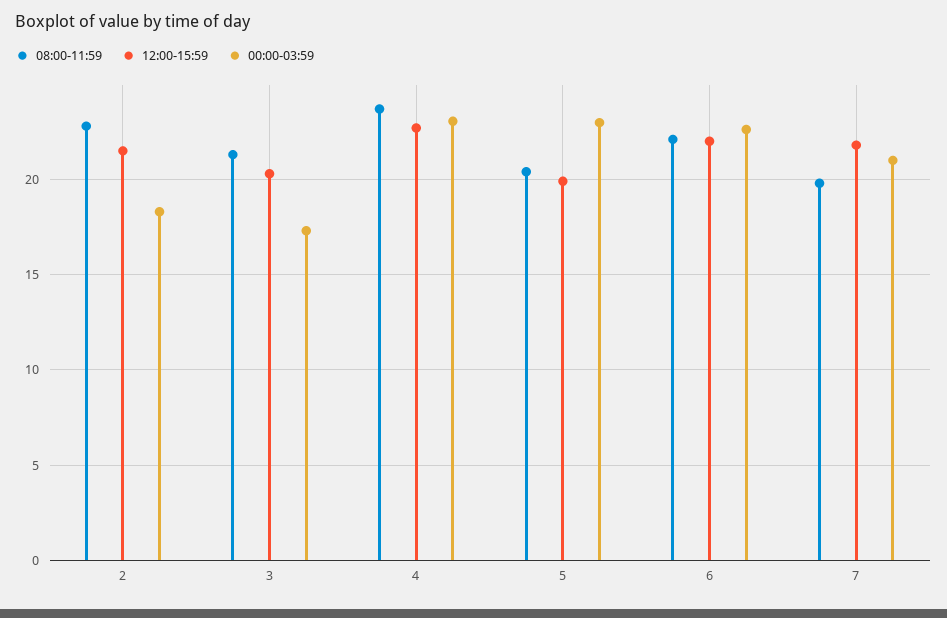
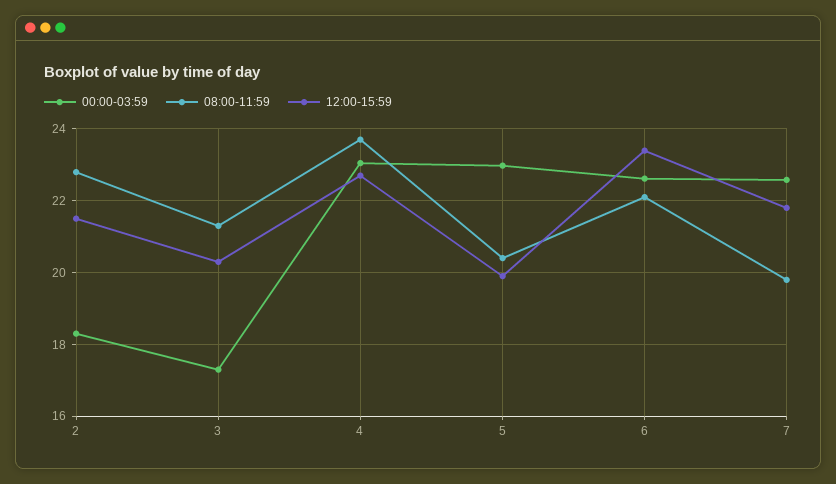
  {
    "08:00-11:59": {
      "2": 22.8,
      "3": 21.4,
      "4": 23.8,
      "5": 20.4,
      "6": 22.2,
      "7": 19.8
    },
    "12:00-15:59": {
      "2": 21.6,
      "3": 20.4,
      "4": 22.8,
      "5": 20,
-     "6": 22,
+     "6": 23.4,
      "7": 21.8
    },
    "00:00-03:59": {
      "2": 18.4,
      "3": 17.4,
      "4": 23,
      "5": 23,
      "6": 22.6,
-     "7": 21
+     "7": 22.6
    }
  }

